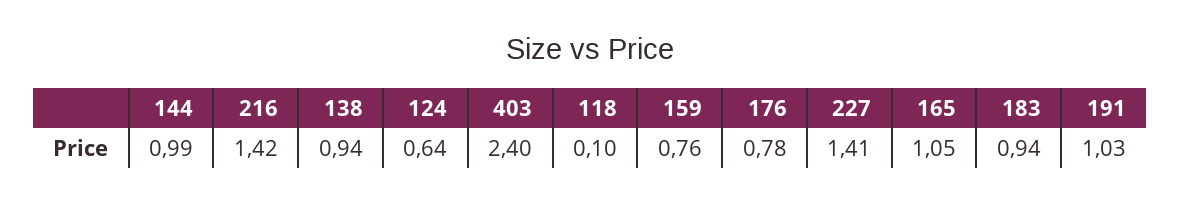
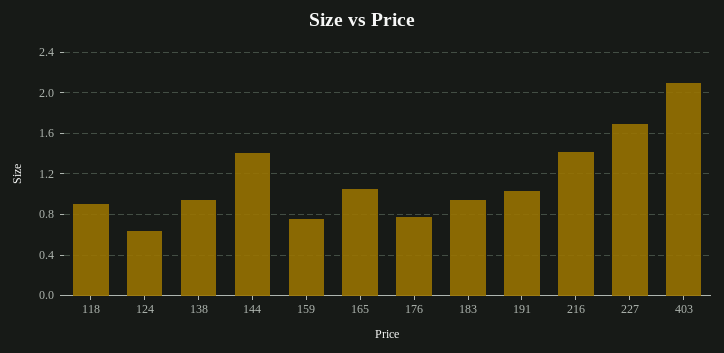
  {
-   "144": 0.99,
+   "144": 1.4,
    "216": 1.42,
    "138": 0.94,
    "124": 0.64,
-   "403": 2.4,
+   "403": 2.1,
-   "118": 0.1,
+   "118": 0.9,
    "159": 0.76,
    "176": 0.78,
-   "227": 1.41,
+   "227": 1.7,
    "165": 1.05,
    "183": 0.94,
    "191": 1.03
  }

